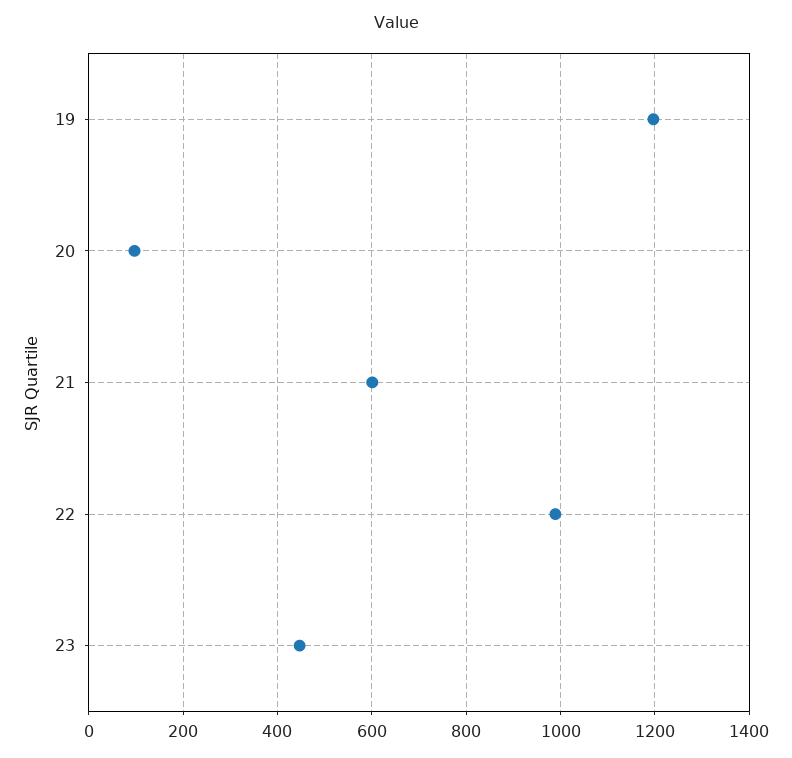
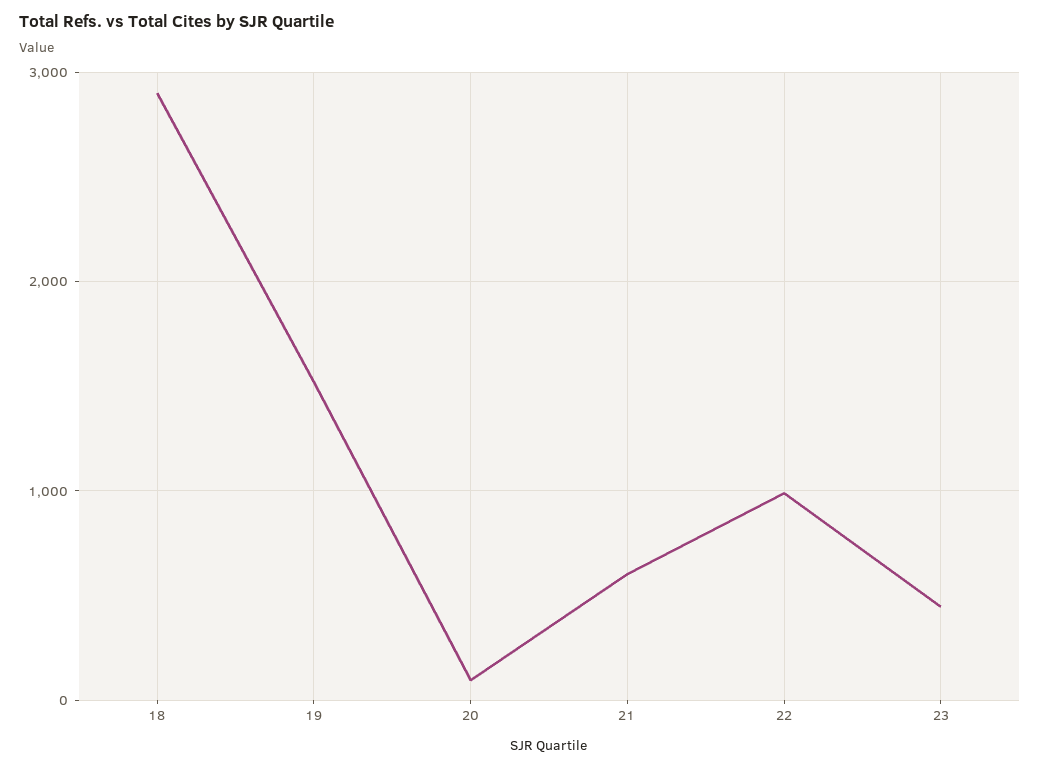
  {
-   "19": 1200,
+   "19": 1500,
    "20": 100,
    "21": 600,
    "22": 980,
-   "23": 440
+   "23": 440,
+   "18": 2900
  }

